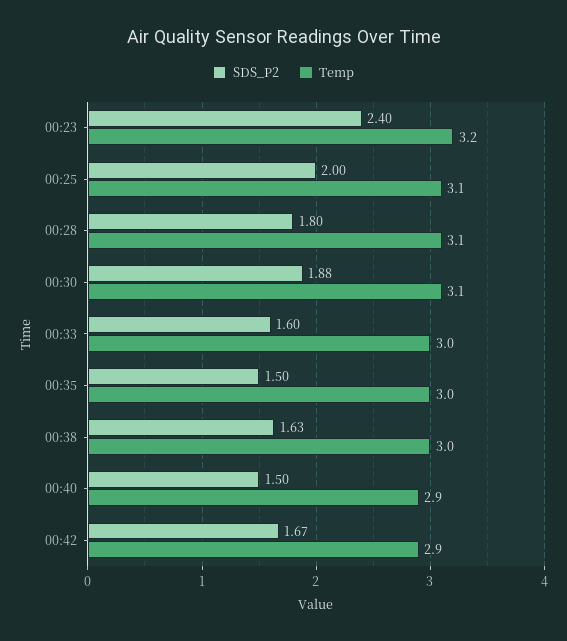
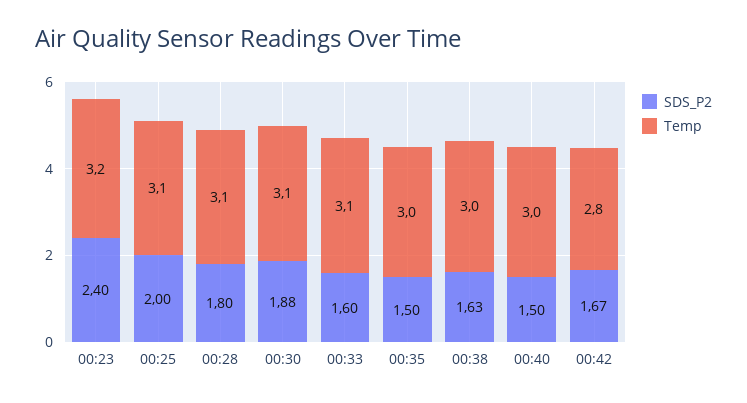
  {
    "SDS_P2": {
      "00:23": 2.4,
      "00:25": 2,
      "00:28": 1.8,
      "00:30": 1.88,
      "00:33": 1.6,
      "00:35": 1.5,
      "00:38": 1.63,
      "00:40": 1.5,
      "00:42": 1.67
    },
    "Temp": {
      "00:23": 3.2,
      "00:25": 3.1,
      "00:28": 3.1,
      "00:30": 3.1,
-     "00:33": 3,
+     "00:33": 3.1,
      "00:35": 3,
      "00:38": 3,
-     "00:40": 2.9,
+     "00:40": 3,
-     "00:42": 2.9
+     "00:42": 2.8
    }
  }

